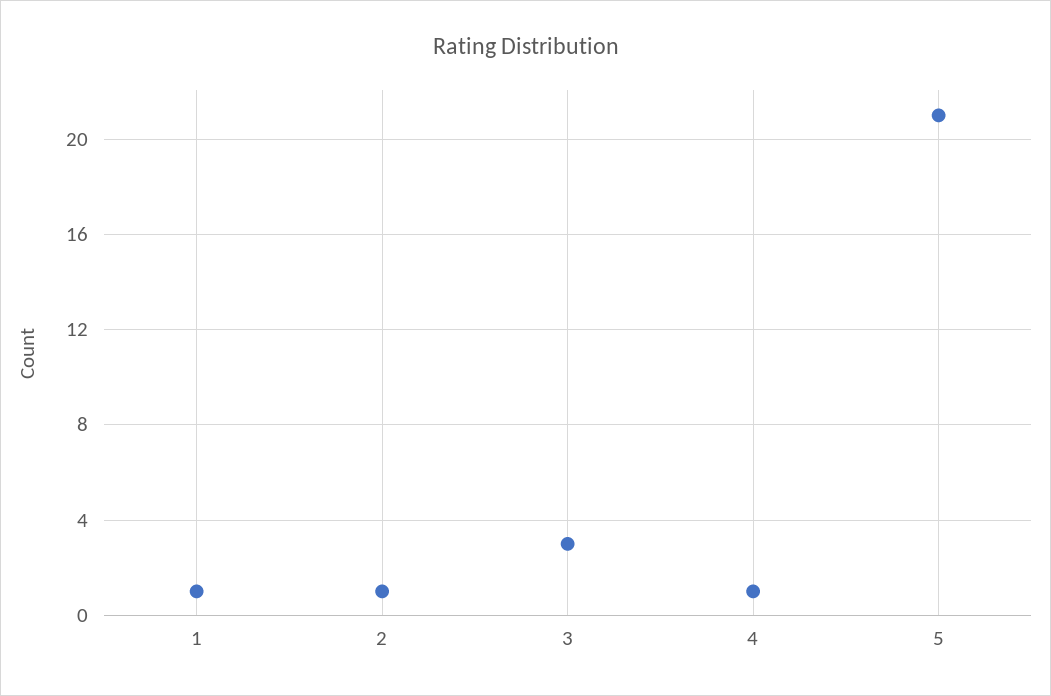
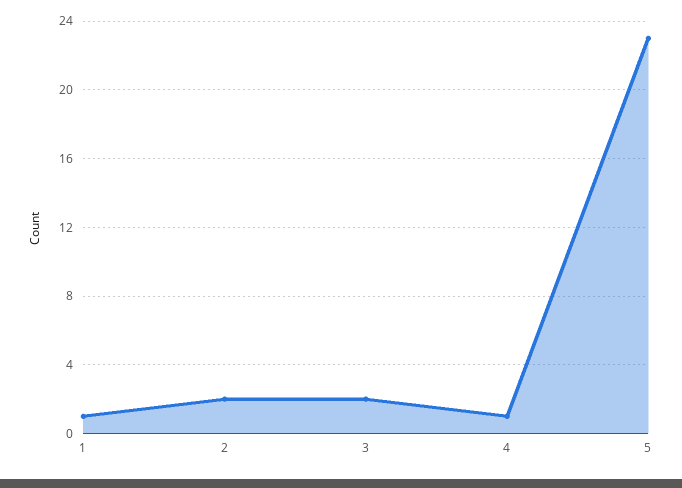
  {
    "1": 1,
-   "2": 1,
+   "2": 2,
-   "3": 3,
+   "3": 2,
    "4": 1,
-   "5": 21
+   "5": 23
  }

